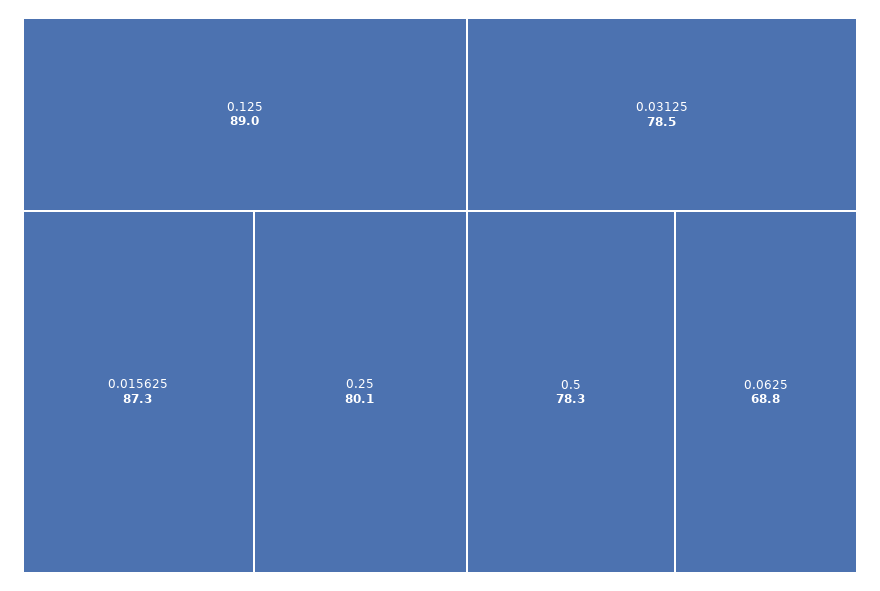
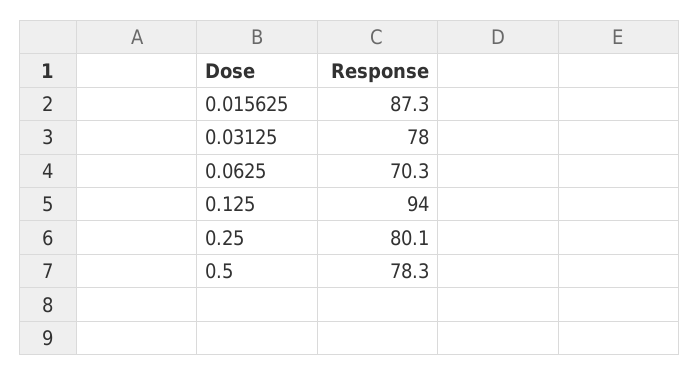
  {
-   "0.125": 89,
+   "0.125": 94,
    "0.015625": 87.3,
    "0.25": 80.1,
-   "0.03125": 78.5,
+   "0.03125": 78,
    "0.5": 78.3,
-   "0.0625": 68.8
+   "0.0625": 70.3
  }

